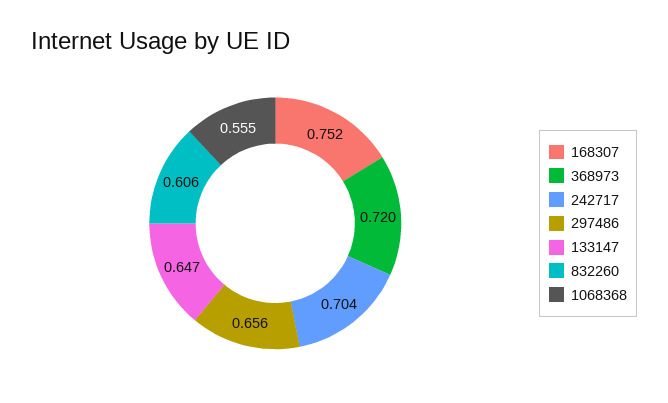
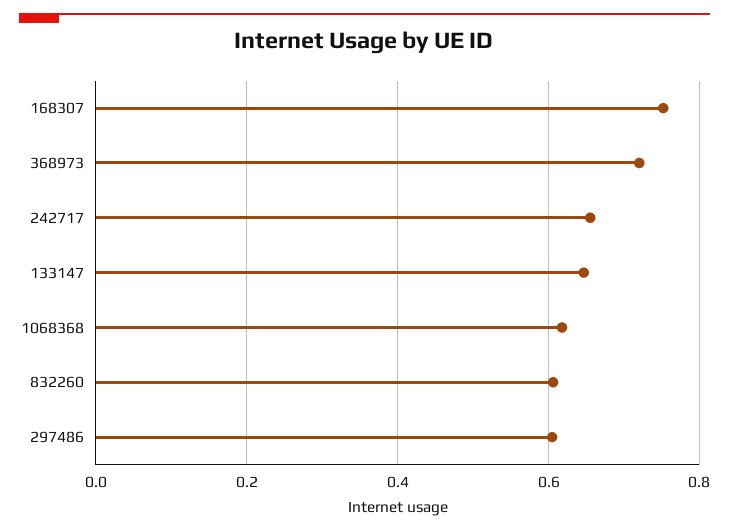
  {
    "168307": 0.752,
    "368973": 0.72,
-   "242717": 0.704,
+   "242717": 0.66,
-   "297486": 0.656,
+   "297486": 0.6,
    "133147": 0.647,
    "832260": 0.606,
-   "1068368": 0.555
+   "1068368": 0.62
  }

